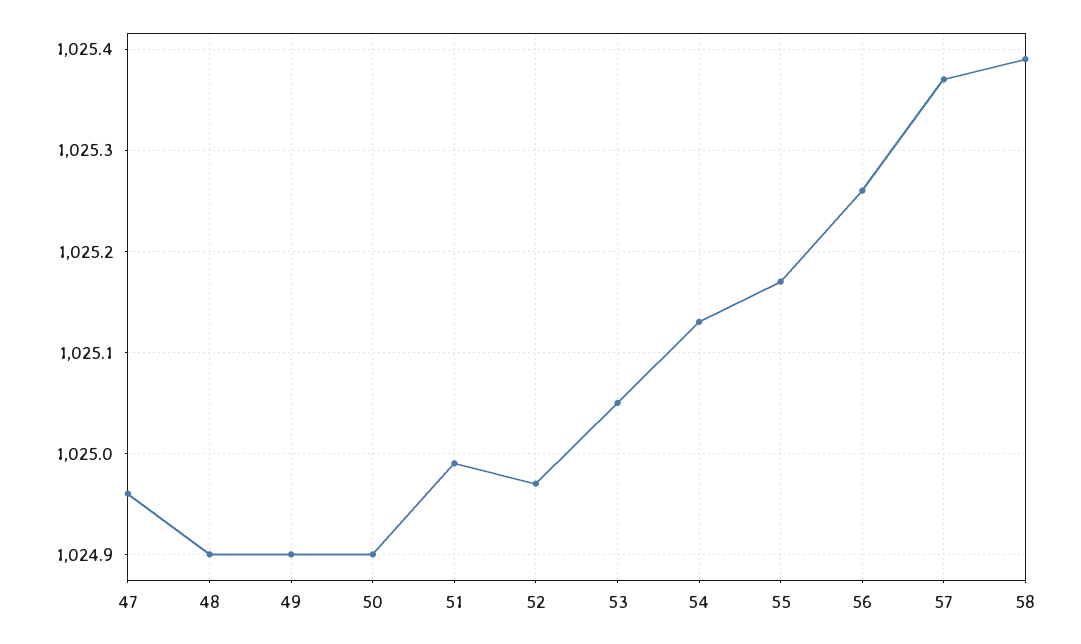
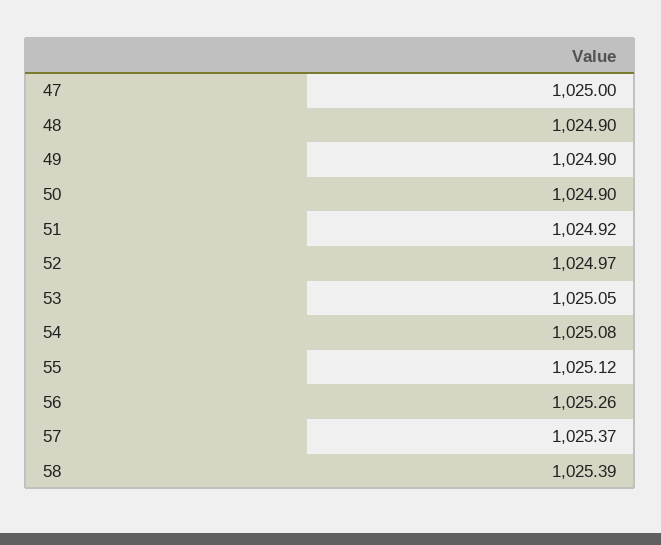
  {
-   "47": 1024.96,
+   "47": 1025,
    "48": 1024.9,
    "49": 1024.9,
    "50": 1024.9,
-   "51": 1024.99,
+   "51": 1024.92,
    "52": 1024.97,
    "53": 1025.05,
-   "54": 1025.13,
+   "54": 1025.08,
-   "55": 1025.17,
+   "55": 1025.12,
    "56": 1025.26,
    "57": 1025.37,
    "58": 1025.39
  }

